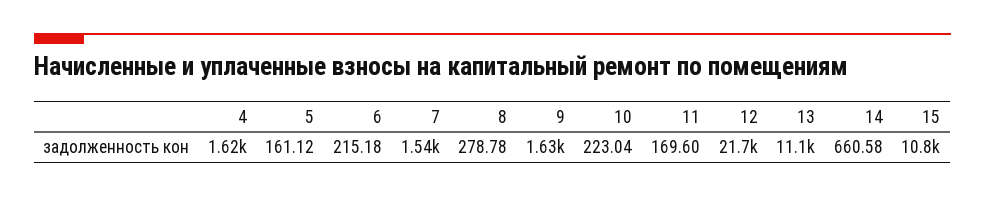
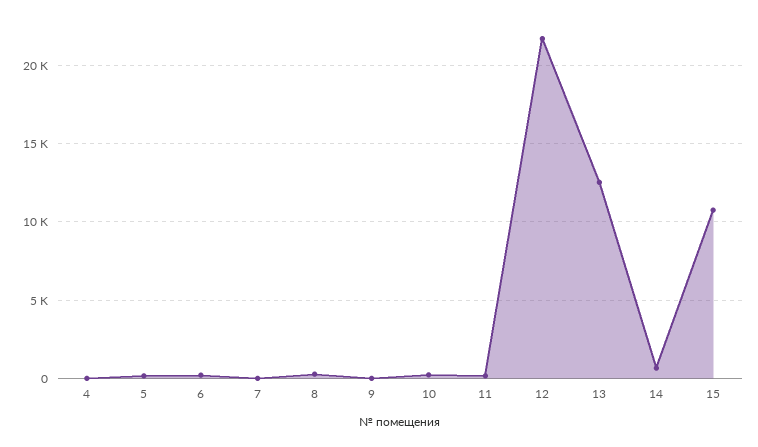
  {
-   "4": 1620,
+   "4": 0,
    "5": 161.12,
    "6": 215.18,
-   "7": 1540,
+   "7": 0,
    "8": 278.78,
-   "9": 1630,
+   "9": 0,
    "10": 223.04,
    "11": 169.6,
    "12": 21700,
-   "13": 11100,
+   "13": 12500,
    "14": 660.58,
    "15": 10800
  }

